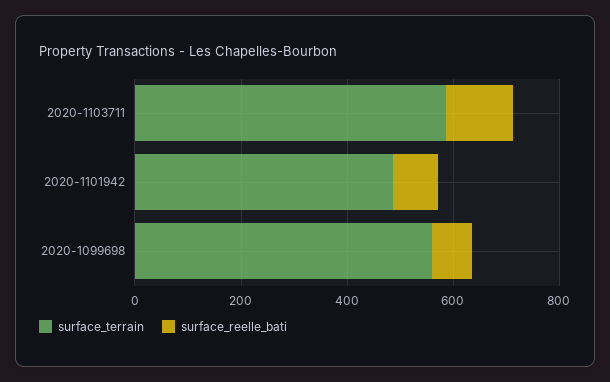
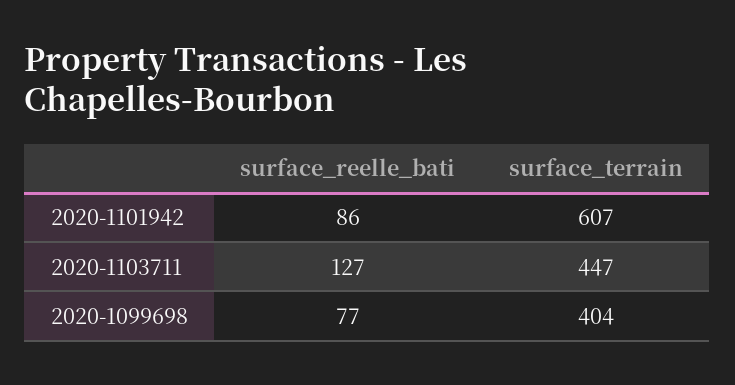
  {
    "surface_terrain": {
-     "2020-1103711": 600,
+     "2020-1103711": 447,
-     "2020-1101942": 500,
+     "2020-1101942": 607,
-     "2020-1099698": 550
+     "2020-1099698": 404
    },
    "surface_reelle_bati": {
      "2020-1103711": 127,
      "2020-1101942": 86,
      "2020-1099698": 77
    }
  }

